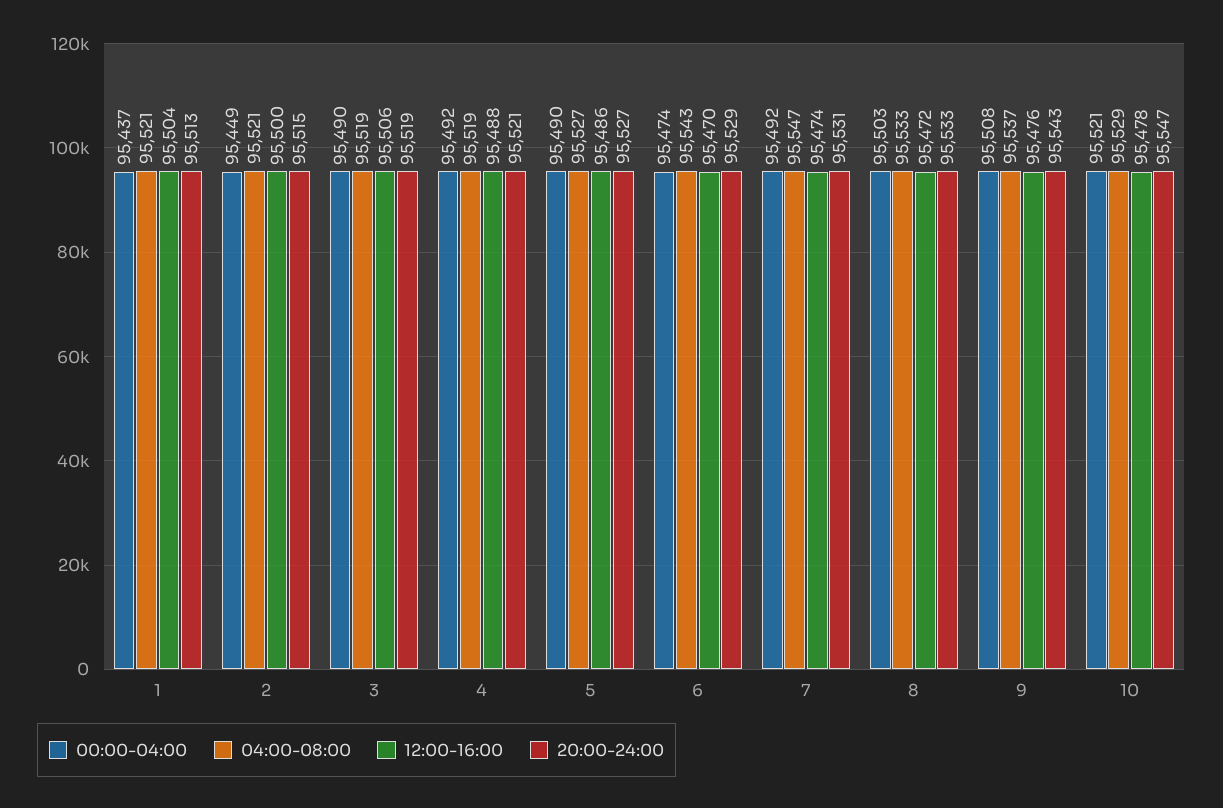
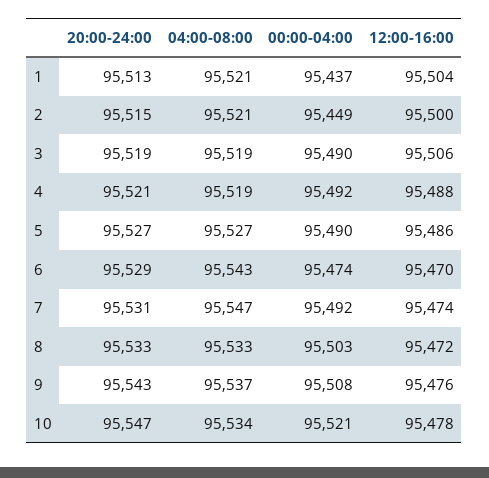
  {
    "00:00-04:00": {
      "1": 95437,
      "2": 95449,
      "3": 95490,
      "4": 95492,
      "5": 95490,
      "6": 95474,
      "7": 95492,
      "8": 95503,
      "9": 95508,
      "10": 95521
    },
    "04:00-08:00": {
      "1": 95521,
      "2": 95521,
      "3": 95519,
      "4": 95519,
      "5": 95527,
      "6": 95543,
      "7": 95547,
      "8": 95533,
      "9": 95537,
-     "10": 95529
+     "10": 95534
    },
    "12:00-16:00": {
      "1": 95504,
      "2": 95500,
      "3": 95506,
      "4": 95488,
      "5": 95486,
      "6": 95470,
      "7": 95474,
      "8": 95472,
      "9": 95476,
      "10": 95478
    },
    "20:00-24:00": {
      "1": 95513,
      "2": 95515,
      "3": 95519,
      "4": 95521,
      "5": 95527,
      "6": 95529,
      "7": 95531,
      "8": 95533,
      "9": 95543,
      "10": 95547
    }
  }

